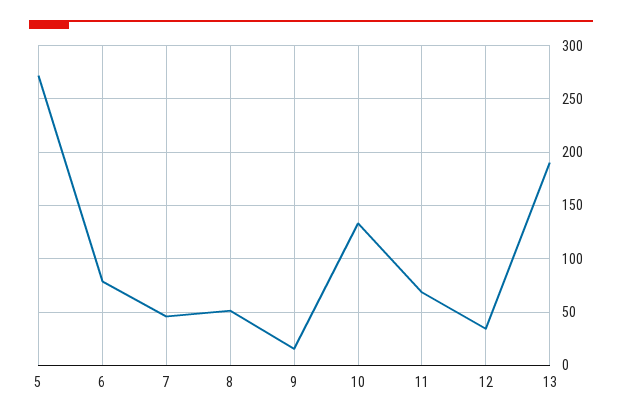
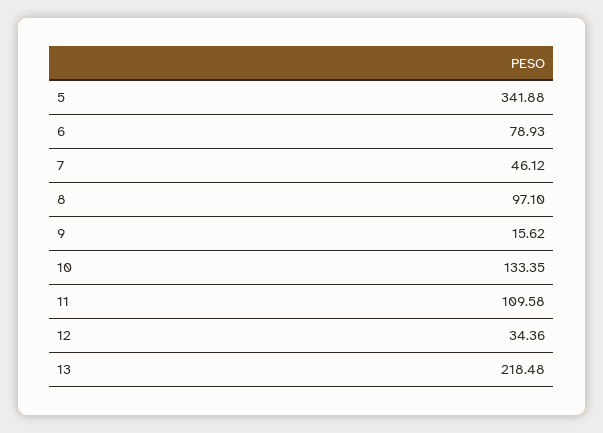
  {
-   "5": 270,
+   "5": 341.88,
    "6": 78.93,
    "7": 46.12,
-   "8": 50,
+   "8": 97.1,
    "9": 15.62,
    "10": 133.35,
-   "11": 70,
+   "11": 109.58,
    "12": 34.36,
-   "13": 190
+   "13": 218.48
  }

